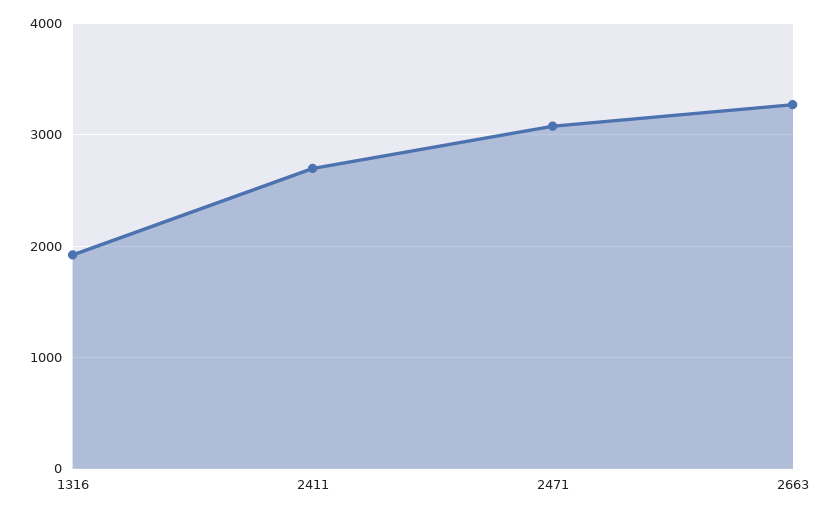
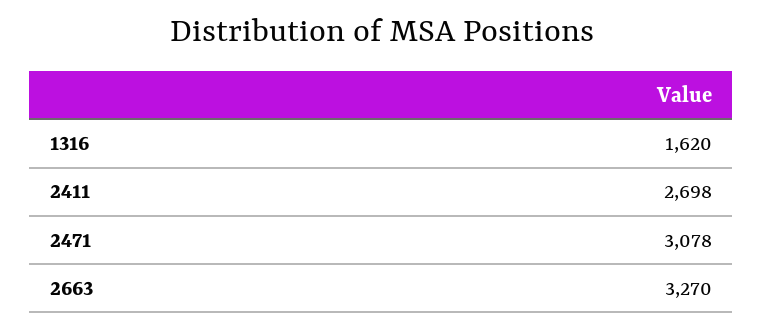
  {
-   "1316": 1900,
+   "1316": 1620,
    "2411": 2698,
    "2471": 3078,
    "2663": 3270
  }

